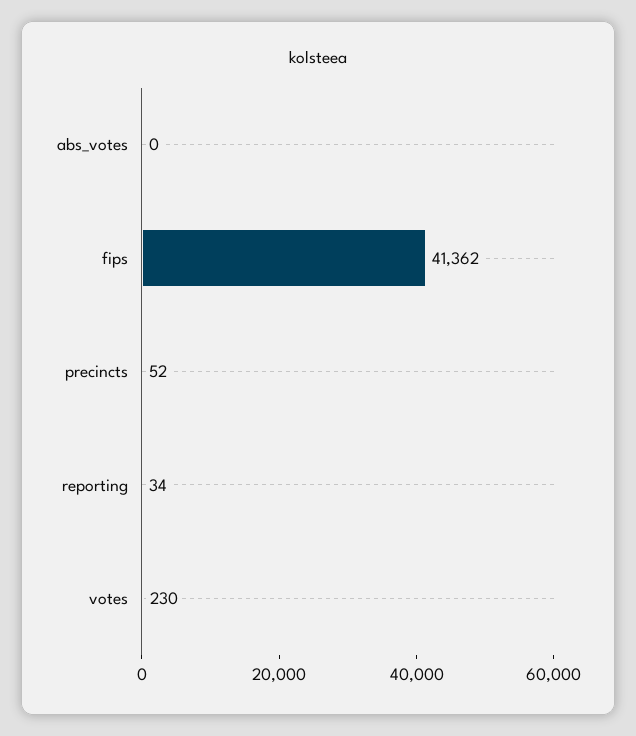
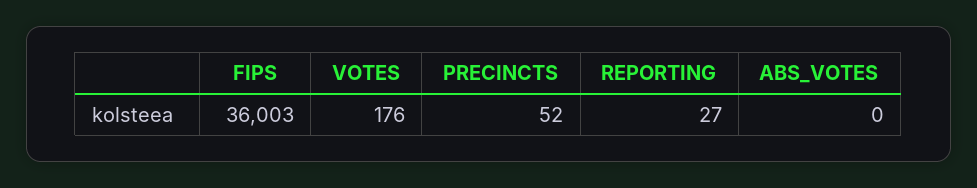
  {
    "abs_votes": 0,
-   "fips": 41362,
+   "fips": 36003,
    "precincts": 52,
-   "reporting": 34,
+   "reporting": 27,
-   "votes": 230
+   "votes": 176
  }

